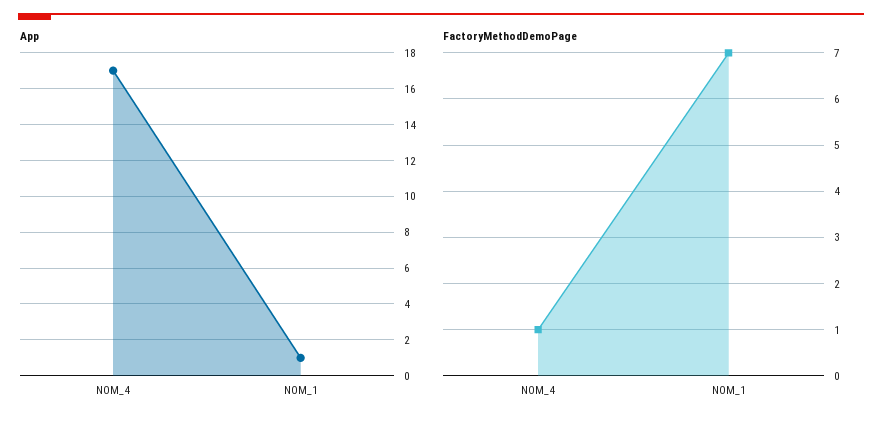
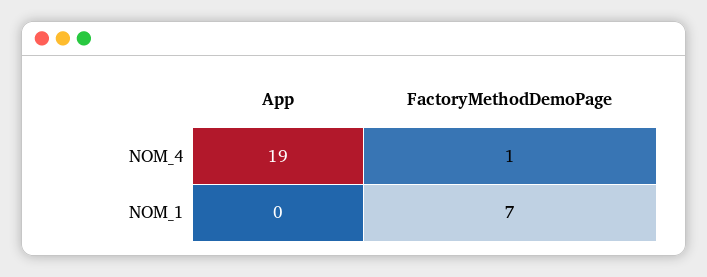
  {
    "App": {
-     "NOM_4": 17,
+     "NOM_4": 19,
-     "NOM_1": 1
+     "NOM_1": 0
    },
    "FactoryMethodDemoPage": {
      "NOM_4": 1,
      "NOM_1": 7
    }
  }

